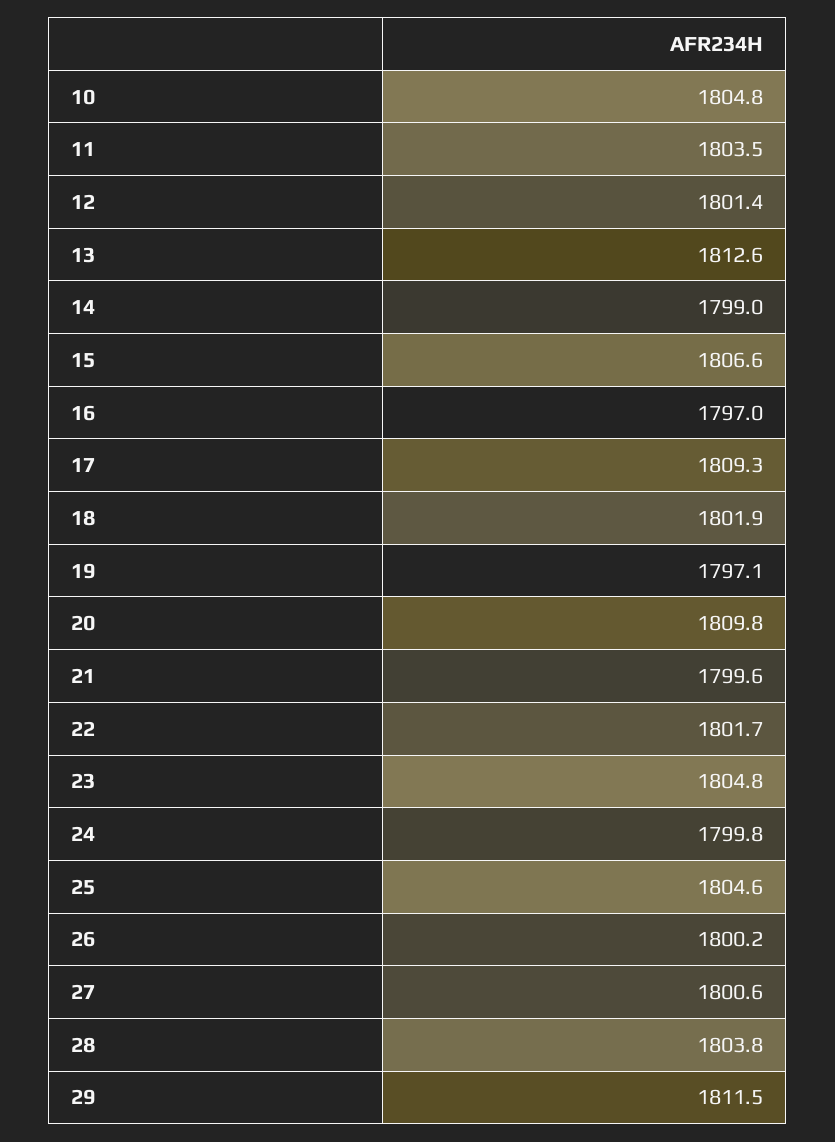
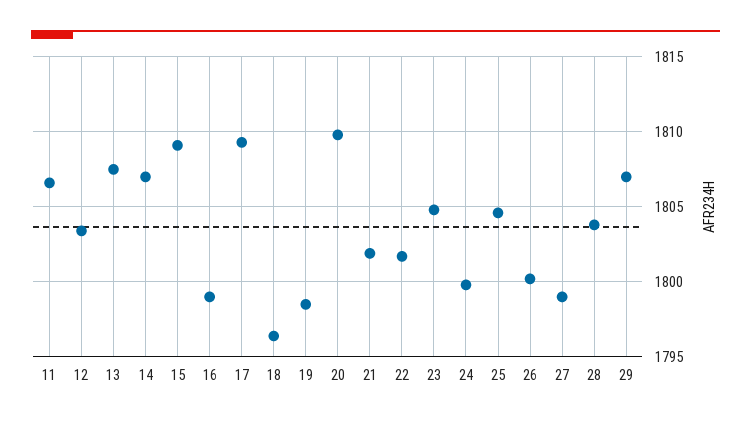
  {
-   "10": 1804.8,
-   "11": 1803.5,
+   "11": 1806.5,
-   "12": 1801.4,
+   "12": 1803.5,
-   "13": 1812.6,
+   "13": 1807.5,
-   "14": 1799,
+   "14": 1807,
-   "15": 1806.6,
+   "15": 1809,
-   "16": 1797,
+   "16": 1799,
    "17": 1809.3,
-   "18": 1801.9,
+   "18": 1796.5,
-   "19": 1797.1,
+   "19": 1798.5,
    "20": 1809.8,
-   "21": 1799.6,
+   "21": 1802,
    "22": 1801.7,
    "23": 1804.8,
    "24": 1799.8,
    "25": 1804.6,
    "26": 1800.2,
-   "27": 1800.6,
+   "27": 1799,
    "28": 1803.8,
-   "29": 1811.5
+   "29": 1807
  }

